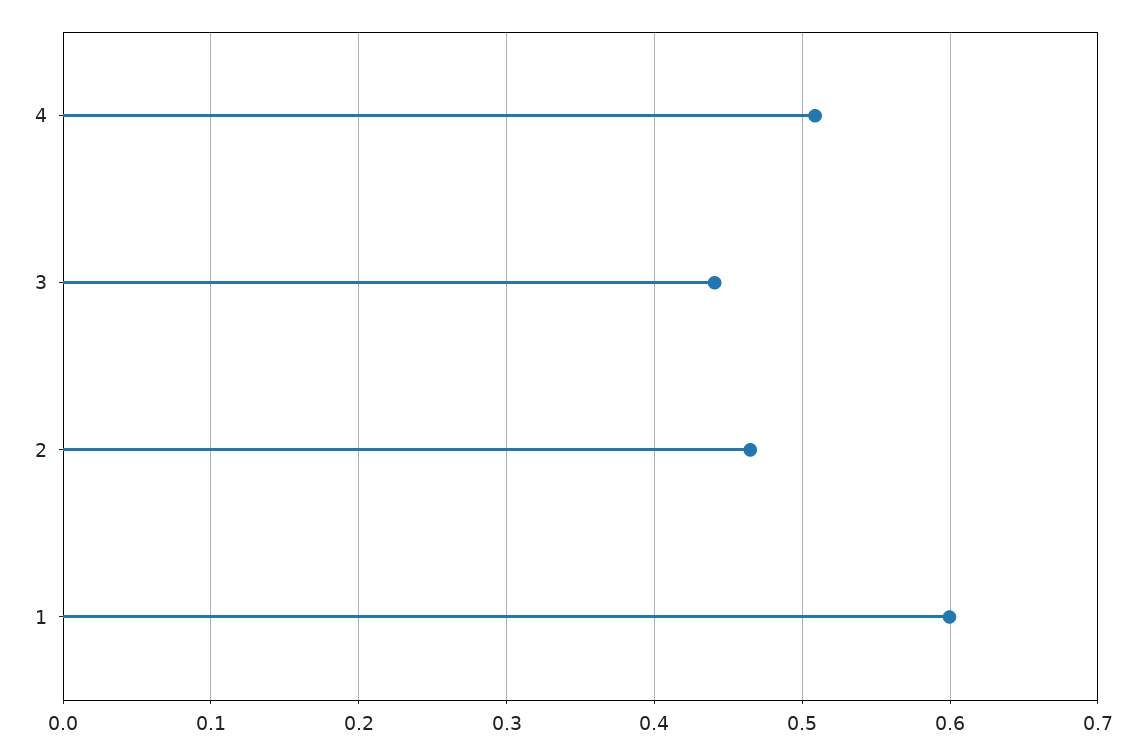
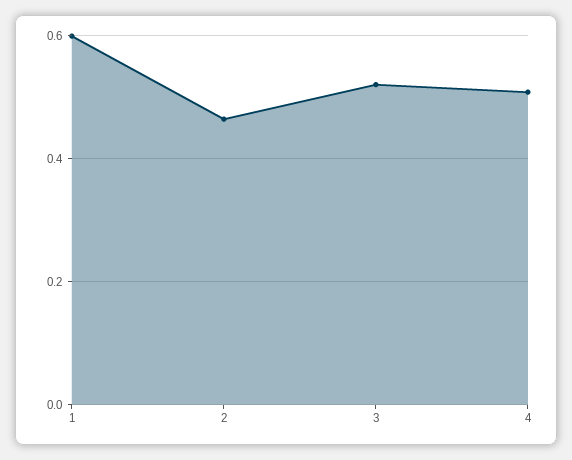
  {
    "4": 0.51,
-   "3": 0.44,
+   "3": 0.52,
    "2": 0.46,
    "1": 0.6
  }

